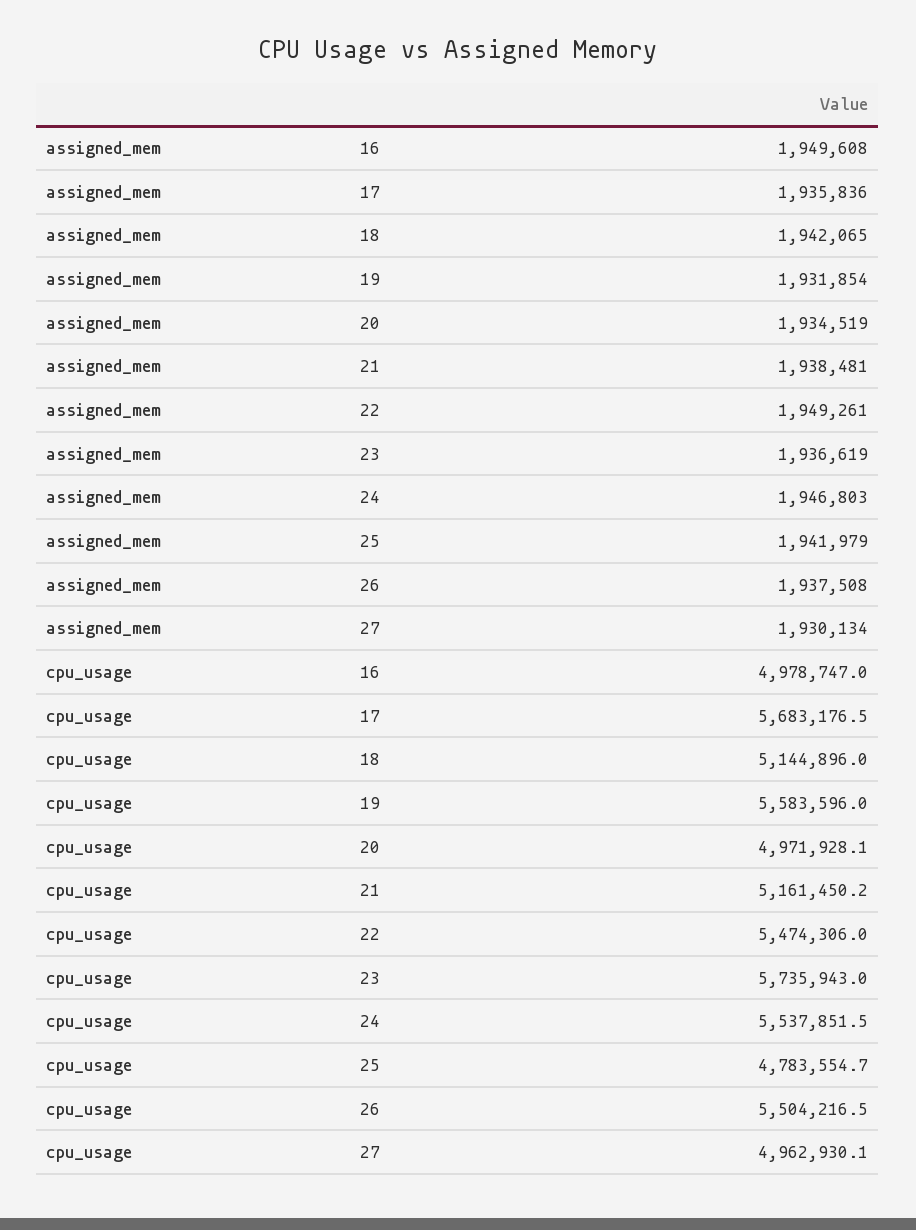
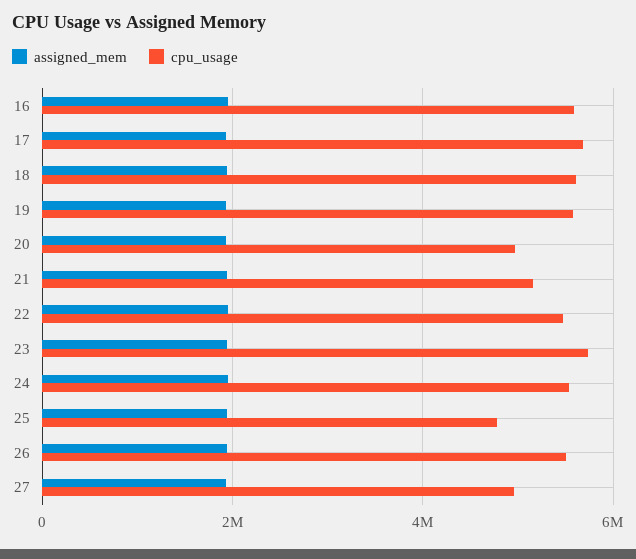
  {
    "assigned_mem": {
      "16": 1949608,
      "17": 1935836,
      "18": 1942065,
      "19": 1931854,
      "20": 1934519,
      "21": 1938481,
      "22": 1949261,
      "23": 1936619,
      "24": 1946803,
      "25": 1941979,
      "26": 1937508,
      "27": 1930134
    },
    "cpu_usage": {
-     "16": 4978747,
+     "16": 5600000,
      "17": 5683176.5,
-     "18": 5144896,
+     "18": 5600000,
      "19": 5583596,
      "20": 4971928.1,
      "21": 5161450.2,
      "22": 5474306,
      "23": 5735943,
      "24": 5537851.5,
      "25": 4783554.7,
      "26": 5504216.5,
      "27": 4962930.1
    }
  }

